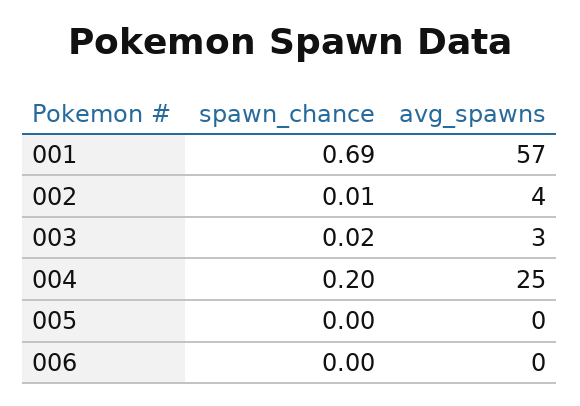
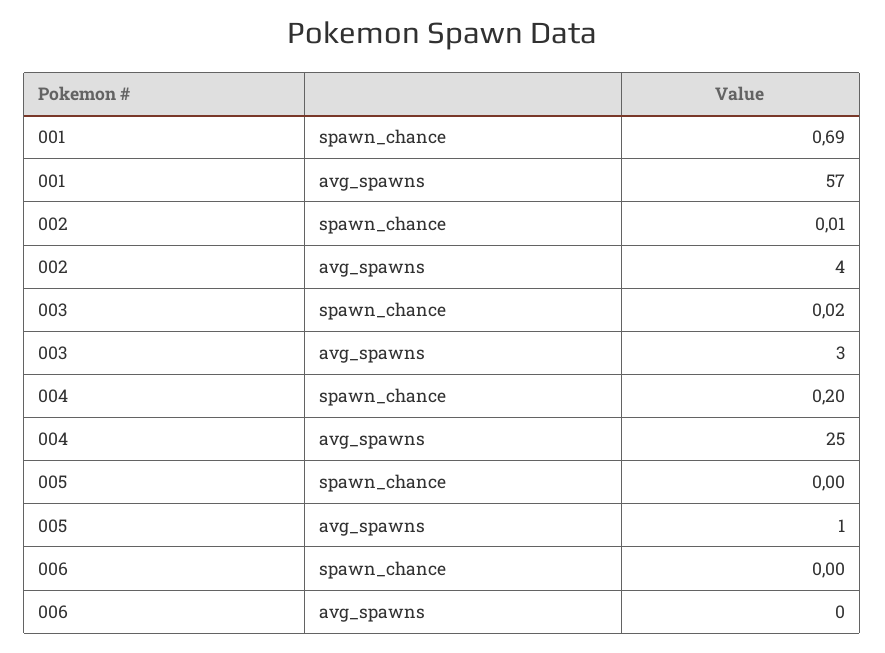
  {
    "spawn_chance": {
      "001": 0.69,
      "002": 0.01,
      "003": 0.02,
      "004": 0.2,
      "005": 0,
      "006": 0
    },
    "avg_spawns": {
      "001": 57,
      "002": 4,
      "003": 3,
      "004": 25,
-     "005": 0,
+     "005": 1,
      "006": 0
    }
  }

